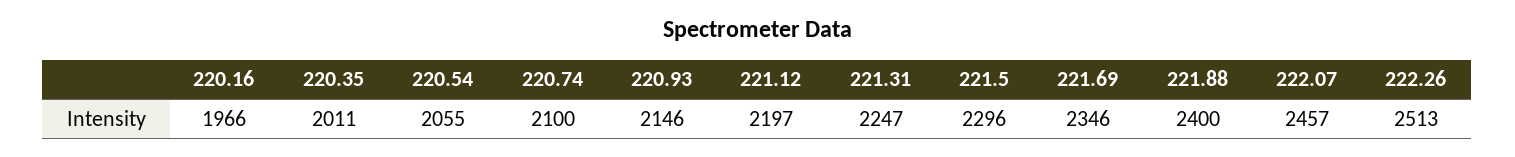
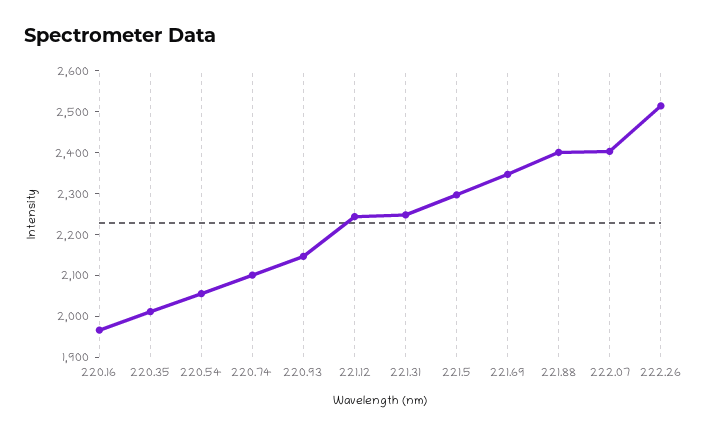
  {
    "220.16": 1966,
    "220.35": 2011,
    "220.54": 2055,
    "220.74": 2100,
    "220.93": 2146,
-   "221.12": 2197,
+   "221.12": 2240,
    "221.31": 2247,
    "221.5": 2296,
    "221.69": 2346,
    "221.88": 2400,
-   "222.07": 2457,
+   "222.07": 2400,
    "222.26": 2513
  }

